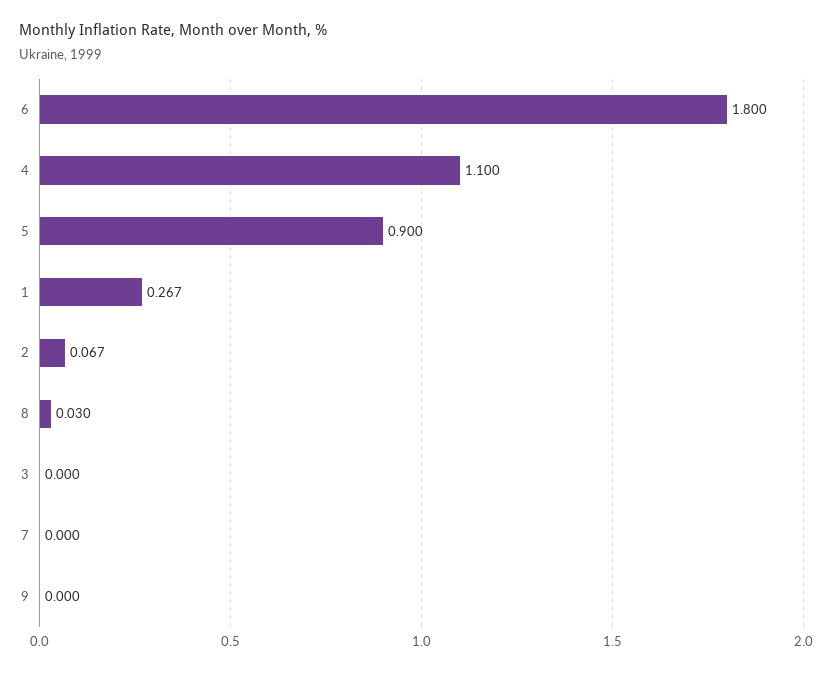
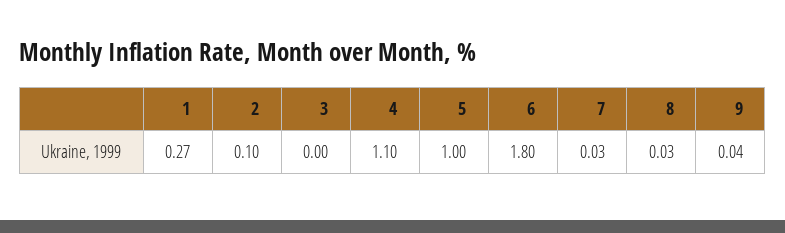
  {
    "6": 1.8,
    "4": 1.1,
-   "5": 0.9,
+   "5": 1,
    "1": 0.267,
-   "2": 0.067,
+   "2": 0.1,
    "8": 0.03,
    "3": 0,
-   "7": 0,
+   "7": 0.03,
-   "9": 0
+   "9": 0.04
  }

